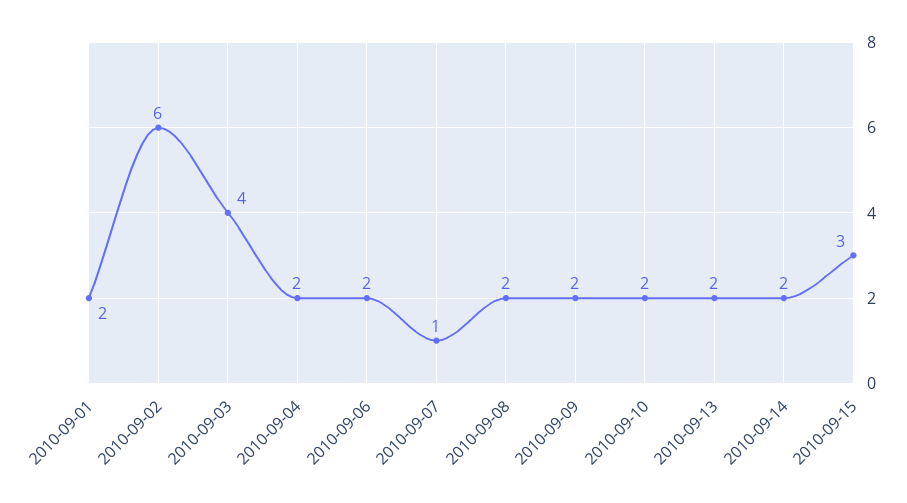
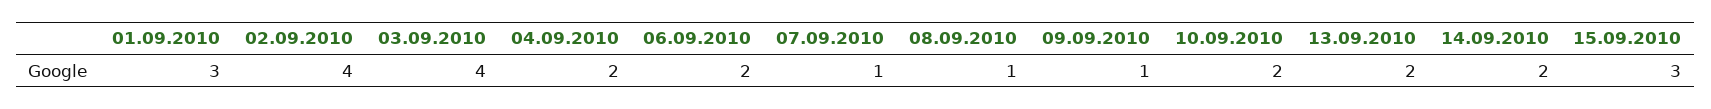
  {
-   "2010-09-01": 2,
+   "2010-09-01": 3,
-   "2010-09-02": 6,
+   "2010-09-02": 4,
    "2010-09-03": 4,
    "2010-09-04": 2,
    "2010-09-06": 2,
    "2010-09-07": 1,
-   "2010-09-08": 2,
+   "2010-09-08": 1,
-   "2010-09-09": 2,
+   "2010-09-09": 1,
    "2010-09-10": 2,
    "2010-09-13": 2,
    "2010-09-14": 2,
    "2010-09-15": 3
  }

